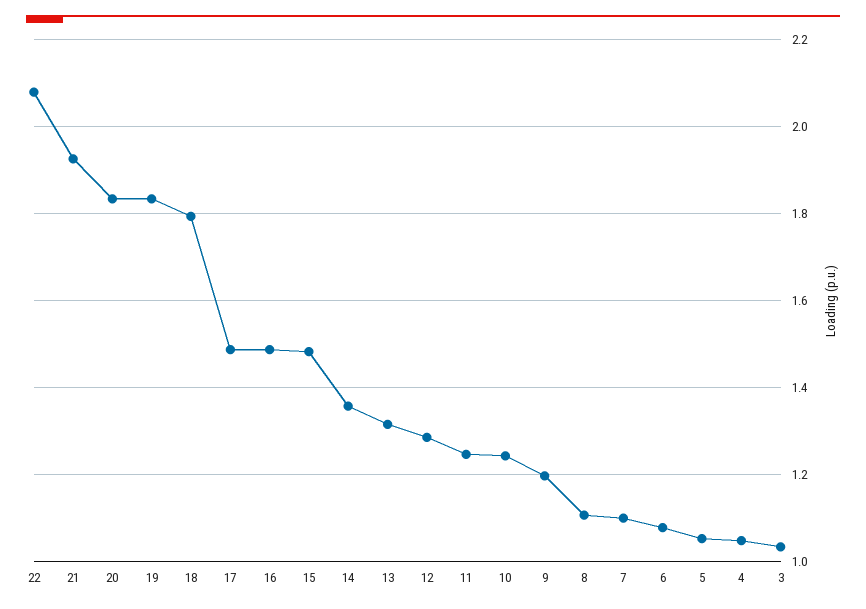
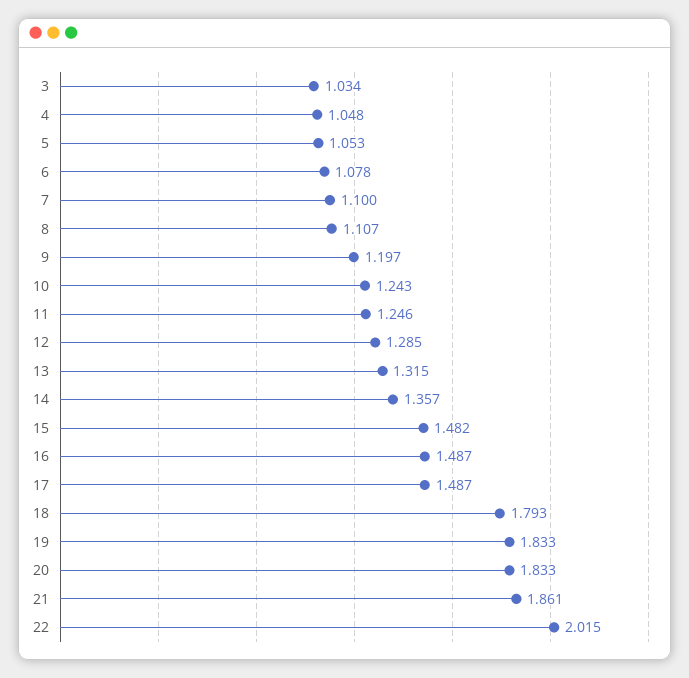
  {
-   "22": 2.08,
+   "22": 2.015,
-   "21": 1.92,
+   "21": 1.861,
    "20": 1.833,
    "19": 1.833,
    "18": 1.793,
    "17": 1.487,
    "16": 1.487,
    "15": 1.482,
    "14": 1.357,
    "13": 1.315,
    "12": 1.285,
    "11": 1.246,
    "10": 1.243,
    "9": 1.197,
    "8": 1.107,
    "7": 1.1,
    "6": 1.078,
    "5": 1.053,
    "4": 1.048,
    "3": 1.034
  }

